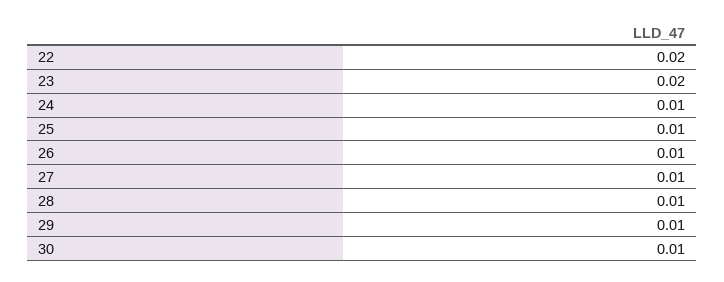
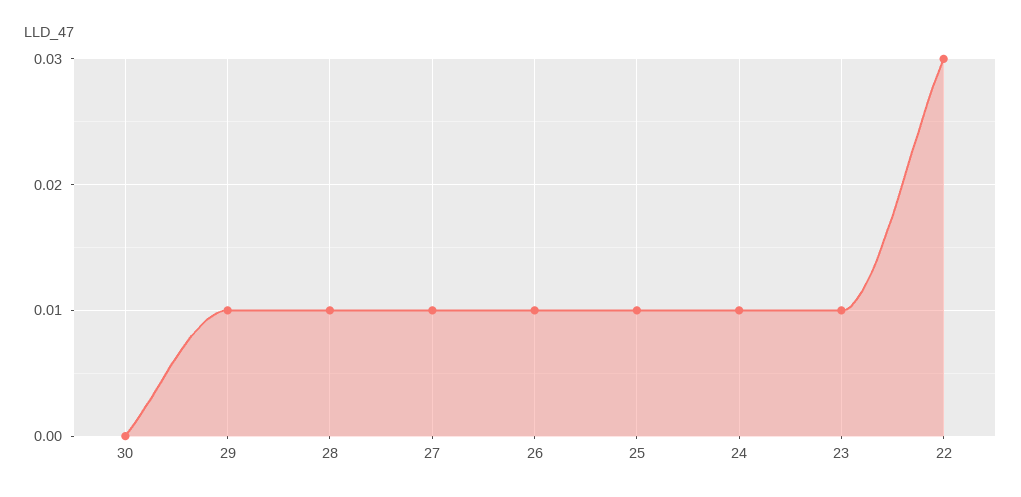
  {
-   "22": 0.02,
+   "22": 0.03,
-   "23": 0.02,
+   "23": 0.01,
    "24": 0.01,
    "25": 0.01,
    "26": 0.01,
    "27": 0.01,
    "28": 0.01,
    "29": 0.01,
-   "30": 0.01
+   "30": 0
  }

